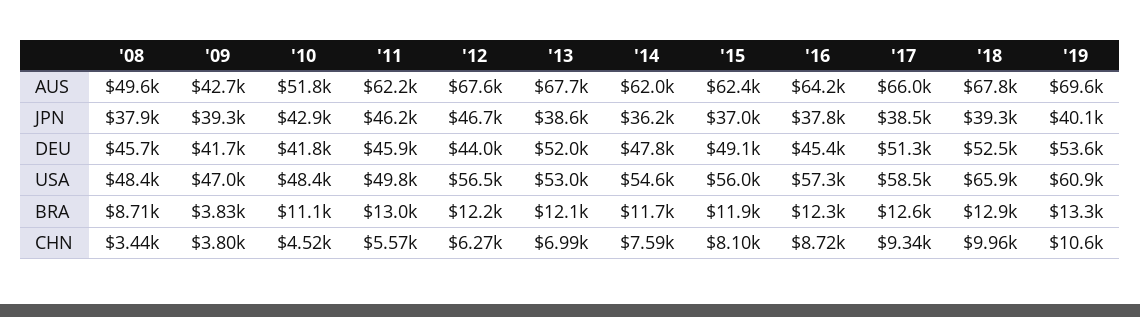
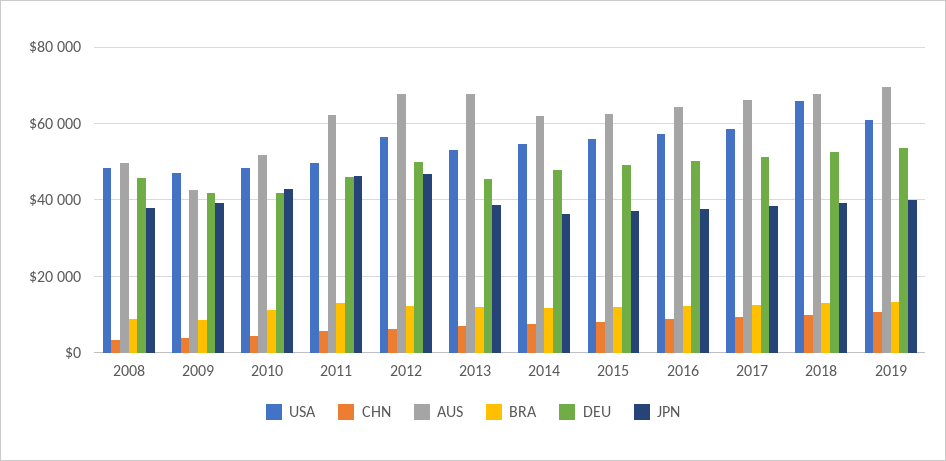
  {
    "AUS": {
      "'08": 49600,
      "'09": 42700,
      "'10": 51800,
      "'11": 62200,
      "'12": 67600,
      "'13": 67700,
      "'14": 62000,
      "'15": 62400,
      "'16": 64200,
      "'17": 66000,
      "'18": 67800,
      "'19": 69600
    },
    "JPN": {
      "'08": 37900,
      "'09": 39300,
      "'10": 42900,
      "'11": 46200,
      "'12": 46700,
      "'13": 38600,
      "'14": 36200,
      "'15": 37000,
      "'16": 37800,
      "'17": 38500,
      "'18": 39300,
      "'19": 40100
    },
    "DEU": {
      "'08": 45700,
      "'09": 41700,
      "'10": 41800,
      "'11": 45900,
-     "'12": 44000,
+     "'12": 50000,
-     "'13": 52000,
+     "'13": 46000,
      "'14": 47800,
      "'15": 49100,
-     "'16": 45400,
+     "'16": 50000,
      "'17": 51300,
      "'18": 52500,
      "'19": 53600
    },
    "USA": {
      "'08": 48400,
      "'09": 47000,
      "'10": 48400,
      "'11": 49800,
      "'12": 56500,
      "'13": 53000,
      "'14": 54600,
      "'15": 56000,
      "'16": 57300,
      "'17": 58500,
      "'18": 65900,
      "'19": 60900
    },
    "BRA": {
      "'08": 8710,
-     "'09": 3830,
+     "'09": 8000,
      "'10": 11100,
      "'11": 13000,
      "'12": 12200,
      "'13": 12100,
      "'14": 11700,
      "'15": 11900,
      "'16": 12300,
      "'17": 12600,
      "'18": 12900,
      "'19": 13300
    },
    "CHN": {
      "'08": 3440,
      "'09": 3800,
      "'10": 4520,
      "'11": 5570,
      "'12": 6270,
      "'13": 6990,
      "'14": 7590,
      "'15": 8100,
      "'16": 8720,
      "'17": 9340,
      "'18": 9960,
      "'19": 10600
    }
  }

